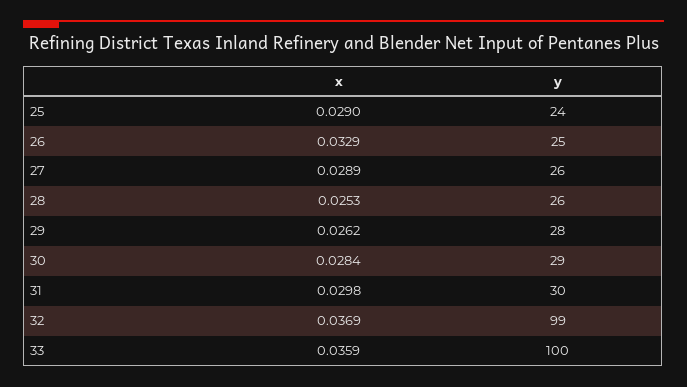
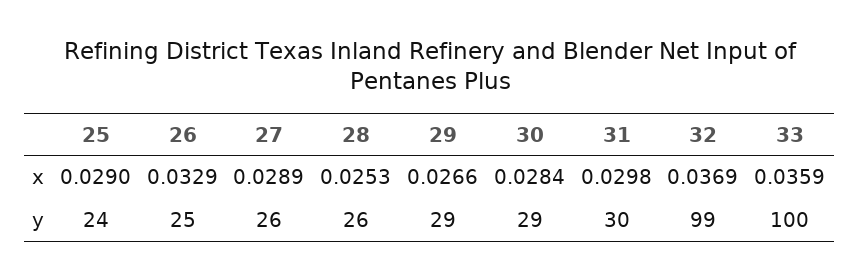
  {
    "x": {
      "25": 0.029,
      "26": 0.0329,
      "27": 0.0289,
      "28": 0.0253,
-     "29": 0.0262,
+     "29": 0.0266,
      "30": 0.0284,
      "31": 0.0298,
      "32": 0.0369,
      "33": 0.0359
    },
    "y": {
      "25": 24,
      "26": 25,
      "27": 26,
      "28": 26,
-     "29": 28,
+     "29": 29,
      "30": 29,
      "31": 30,
      "32": 99,
      "33": 100
    }
  }

